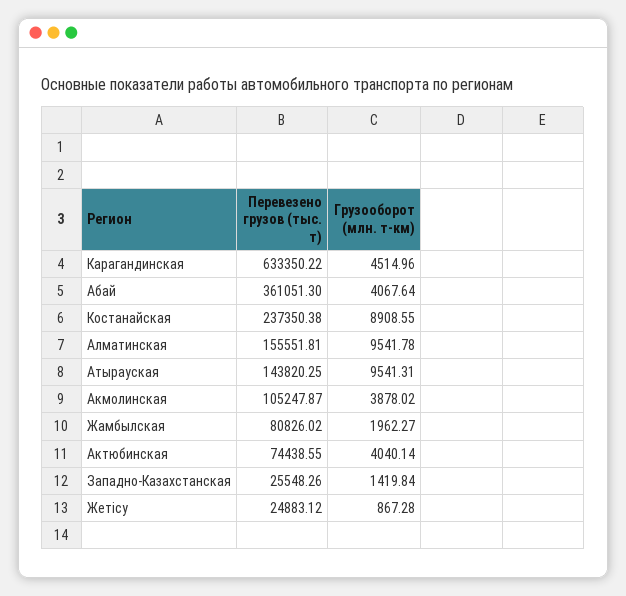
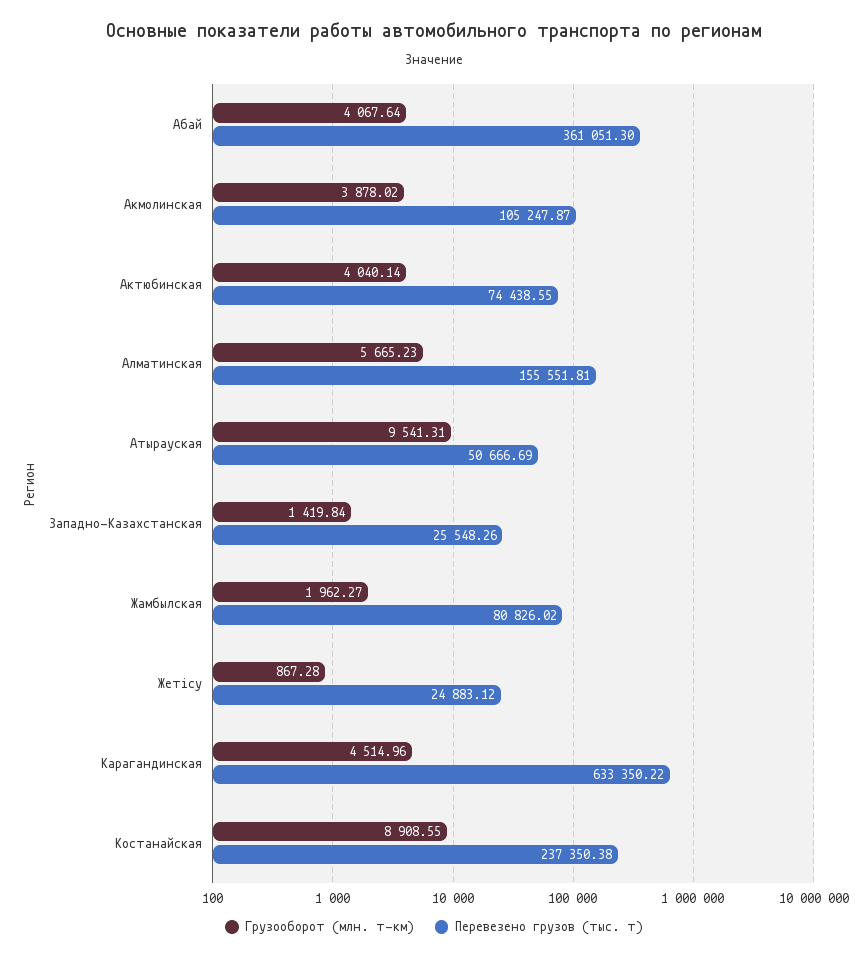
  {
    "Перевезено грузов (тыс. т)": {
      "Карагандинская": 633350.22,
      "Абай": 361051.3,
      "Костанайская": 237350.38,
      "Алматинская": 155551.81,
-     "Атырауская": 143820.25,
+     "Атырауская": 50666.69,
      "Акмолинская": 105247.87,
      "Жамбылская": 80826.02,
      "Актюбинская": 74438.55,
      "Западно-Казахстанская": 25548.26,
      "Жетісу": 24883.12
    },
    "Грузооборот (млн. т-км)": {
      "Карагандинская": 4514.96,
      "Абай": 4067.64,
      "Костанайская": 8908.55,
-     "Алматинская": 9541.78,
+     "Алматинская": 5665.23,
      "Атырауская": 9541.31,
      "Акмолинская": 3878.02,
      "Жамбылская": 1962.27,
      "Актюбинская": 4040.14,
      "Западно-Казахстанская": 1419.84,
      "Жетісу": 867.28
    }
  }

